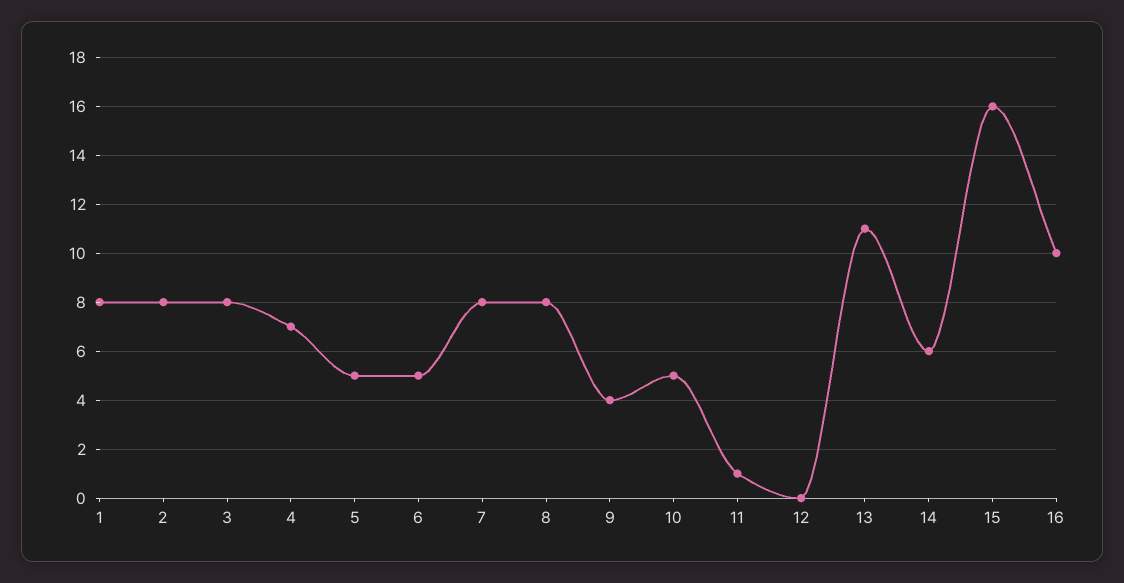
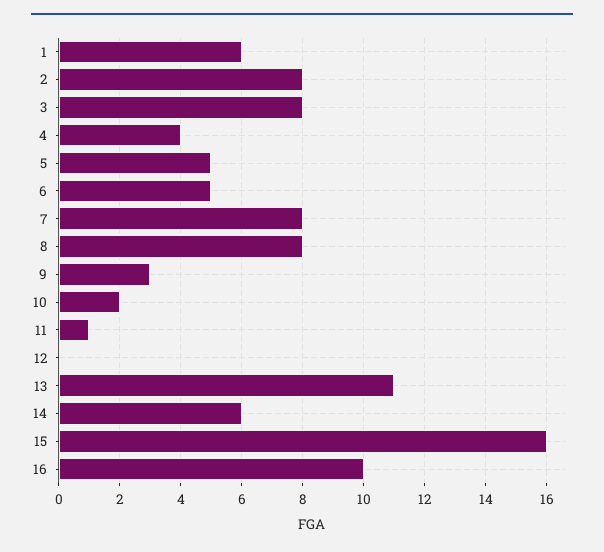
  {
-   "1": 8,
+   "1": 6,
    "2": 8,
    "3": 8,
-   "4": 7,
+   "4": 4,
    "5": 5,
    "6": 5,
    "7": 8,
    "8": 8,
-   "9": 4,
+   "9": 3,
-   "10": 5,
+   "10": 2,
    "11": 1,
    "12": 0,
    "13": 11,
    "14": 6,
    "15": 16,
    "16": 10
  }

